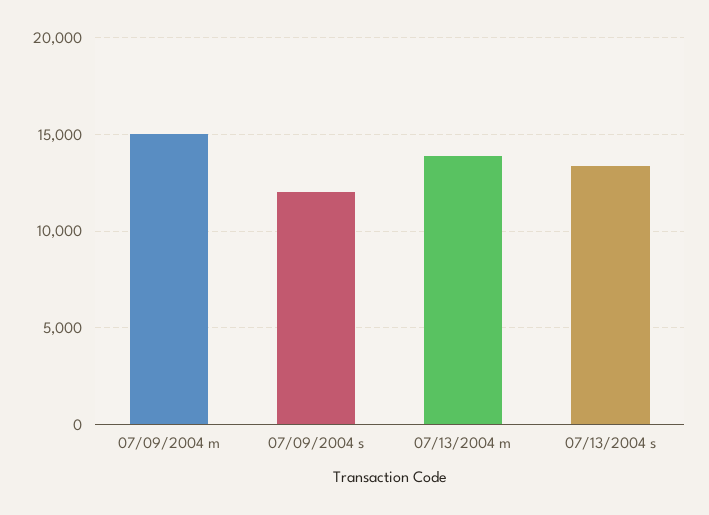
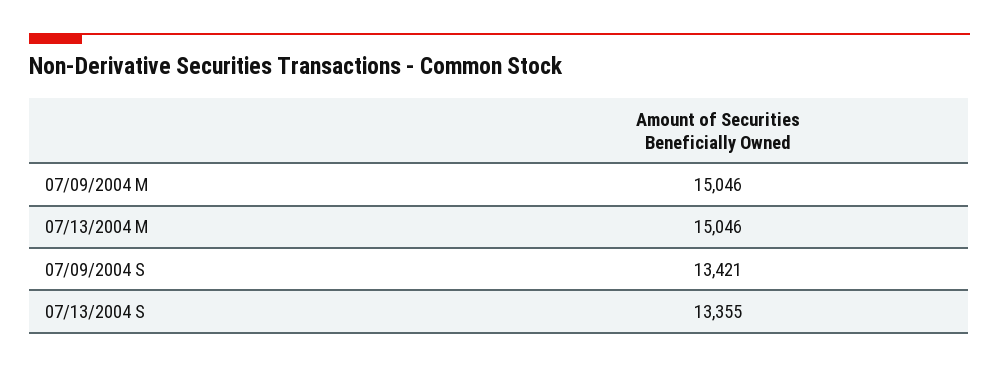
  {
    "07/09/2004 m": 15046,
-   "07/09/2004 s": 12000,
+   "07/09/2004 s": 13421,
-   "07/13/2004 m": 14000,
+   "07/13/2004 m": 15046,
    "07/13/2004 s": 13355
  }

